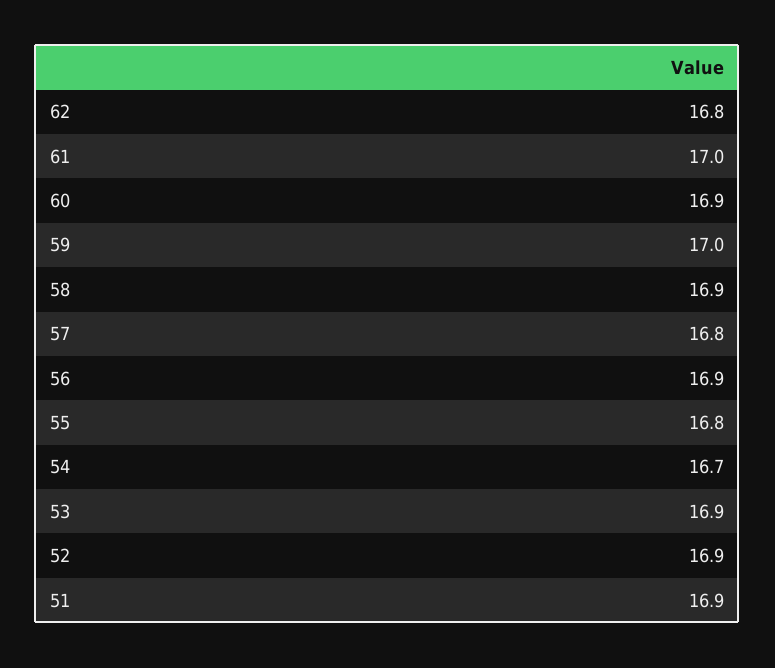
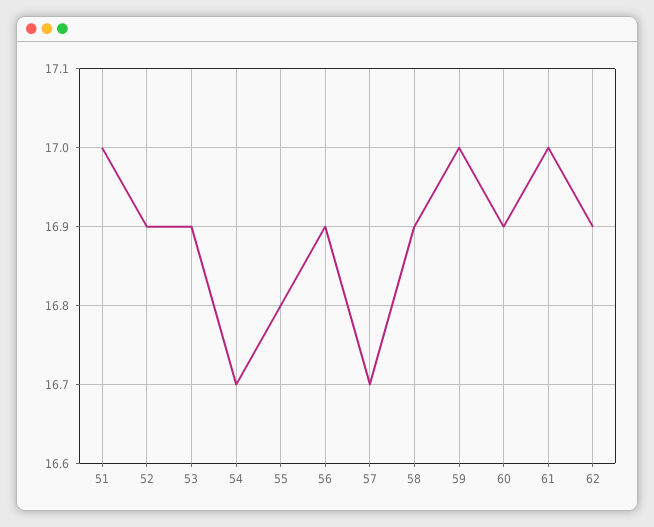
  {
-   "62": 16.8,
+   "62": 16.9,
    "61": 17,
    "60": 16.9,
    "59": 17,
    "58": 16.9,
-   "57": 16.8,
+   "57": 16.7,
    "56": 16.9,
    "55": 16.8,
    "54": 16.7,
    "53": 16.9,
    "52": 16.9,
-   "51": 16.9
+   "51": 17
  }

